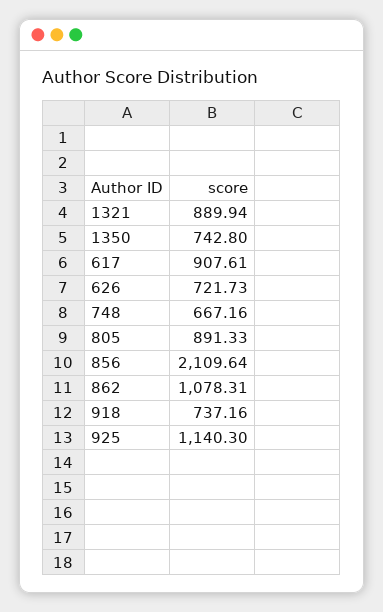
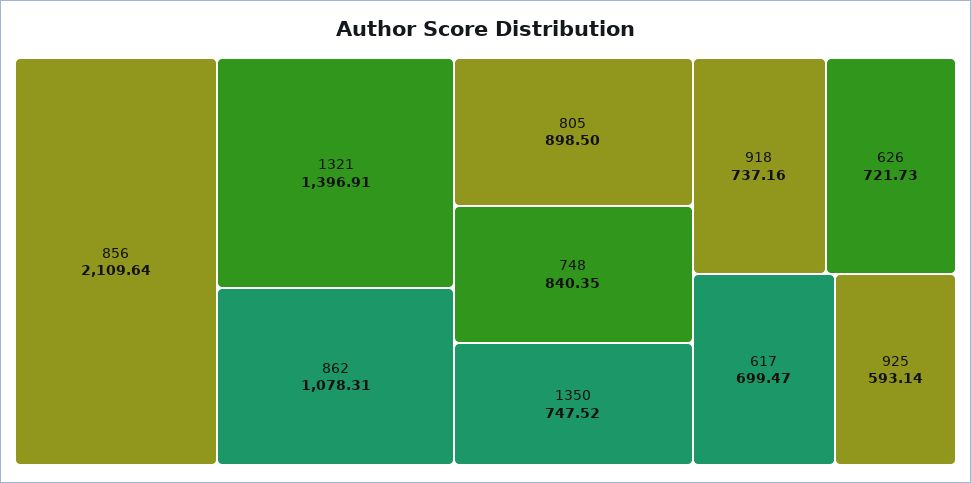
  {
-   "1321": 889.94,
+   "1321": 1396.91,
-   "1350": 742.8,
+   "1350": 747.52,
-   "617": 907.61,
+   "617": 699.47,
    "626": 721.73,
-   "748": 667.16,
+   "748": 840.35,
-   "805": 891.33,
+   "805": 898.5,
    "856": 2109.64,
    "862": 1078.31,
    "918": 737.16,
-   "925": 1140.3
+   "925": 593.14
  }

